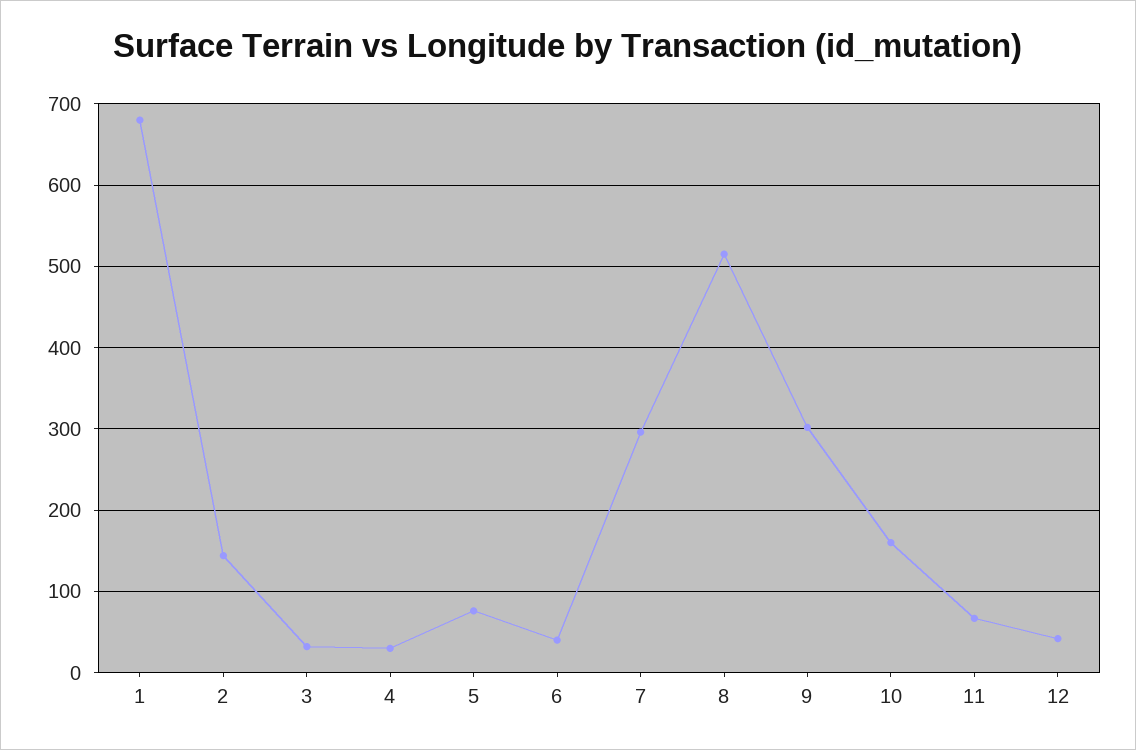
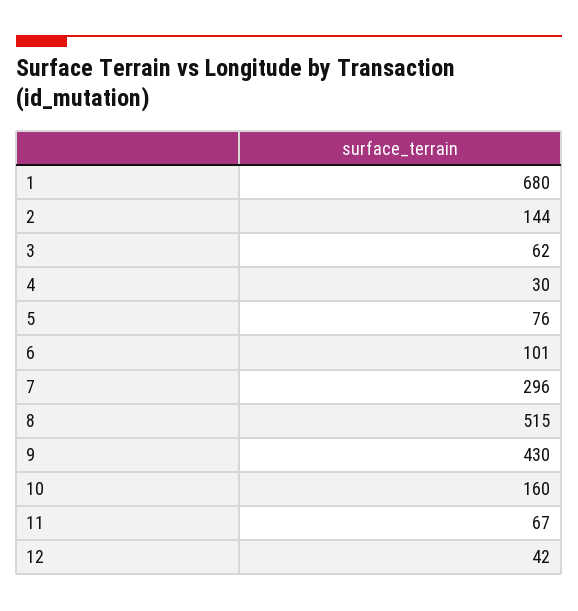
  {
    "1": 680,
    "2": 144,
-   "3": 30,
+   "3": 62,
    "4": 30,
    "5": 76,
-   "6": 40,
+   "6": 101,
    "7": 296,
    "8": 515,
-   "9": 300,
+   "9": 430,
    "10": 160,
    "11": 67,
    "12": 42
  }

